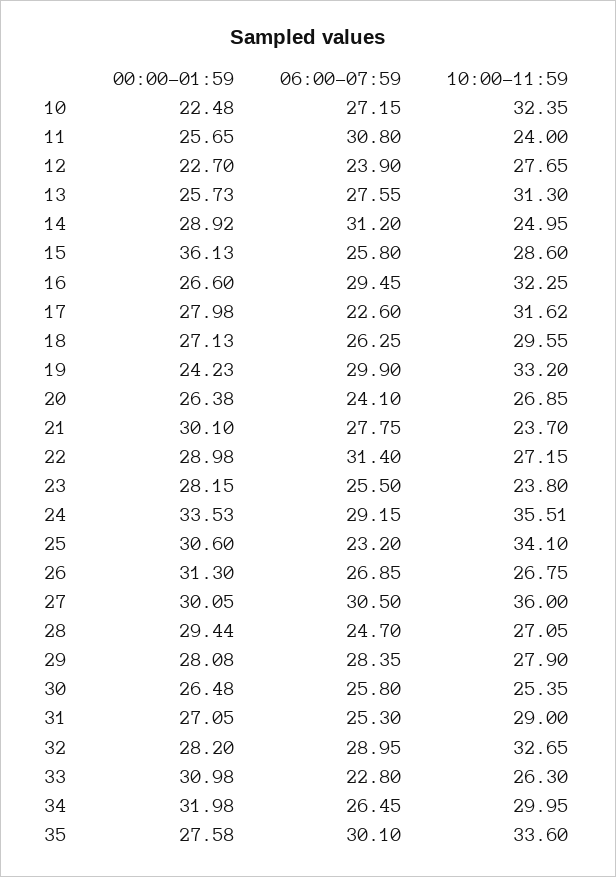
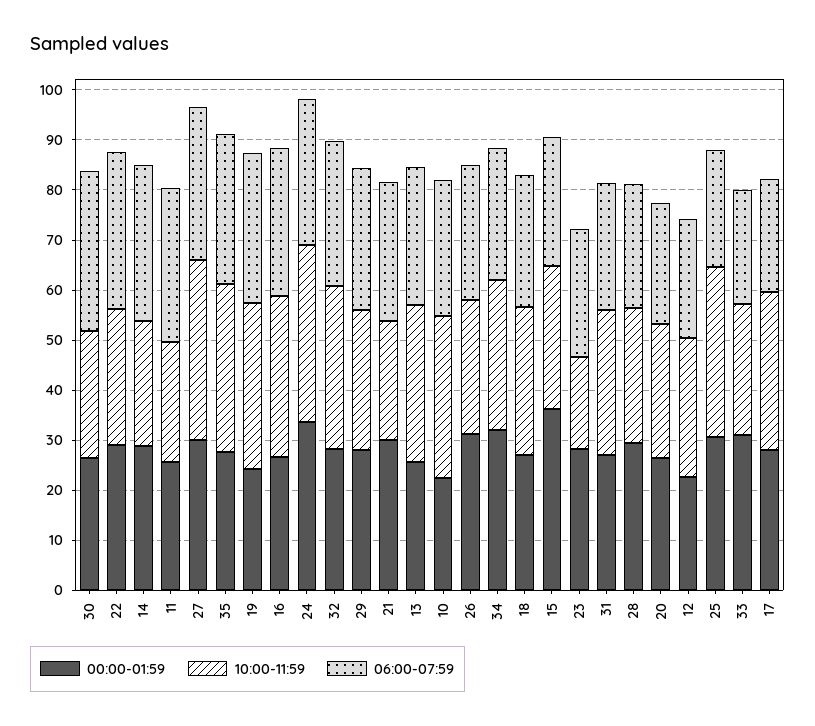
  {
    "00:00-01:59": {
      "10": 22.48,
      "11": 25.65,
      "12": 22.7,
      "13": 25.73,
      "14": 28.92,
      "15": 36.13,
      "16": 26.6,
      "17": 27.98,
      "18": 27.13,
      "19": 24.23,
      "20": 26.38,
      "21": 30.1,
      "22": 28.98,
      "23": 28.15,
      "24": 33.53,
      "25": 30.6,
      "26": 31.3,
      "27": 30.05,
      "28": 29.44,
      "29": 28.08,
      "30": 26.48,
      "31": 27.05,
      "32": 28.2,
      "33": 30.98,
      "34": 31.98,
      "35": 27.58
    },
    "06:00-07:59": {
      "10": 27.15,
      "11": 30.8,
      "12": 23.9,
      "13": 27.55,
      "14": 31.2,
      "15": 25.8,
      "16": 29.45,
      "17": 22.6,
      "18": 26.25,
      "19": 29.9,
      "20": 24.1,
      "21": 27.75,
      "22": 31.4,
      "23": 25.5,
      "24": 29.15,
      "25": 23.2,
      "26": 26.85,
      "27": 30.5,
      "28": 24.7,
      "29": 28.35,
-     "30": 25.8,
+     "30": 32,
      "31": 25.3,
      "32": 28.95,
      "33": 22.8,
      "34": 26.45,
      "35": 30.1
    },
    "10:00-11:59": {
      "10": 32.35,
      "11": 24,
      "12": 27.65,
      "13": 31.3,
      "14": 24.95,
      "15": 28.6,
      "16": 32.25,
      "17": 31.62,
      "18": 29.55,
      "19": 33.2,
      "20": 26.85,
      "21": 23.7,
      "22": 27.15,
-     "23": 23.8,
+     "23": 18,
      "24": 35.51,
      "25": 34.1,
      "26": 26.75,
      "27": 36,
      "28": 27.05,
      "29": 27.9,
      "30": 25.35,
      "31": 29,
      "32": 32.65,
      "33": 26.3,
      "34": 29.95,
      "35": 33.6
    }
  }

